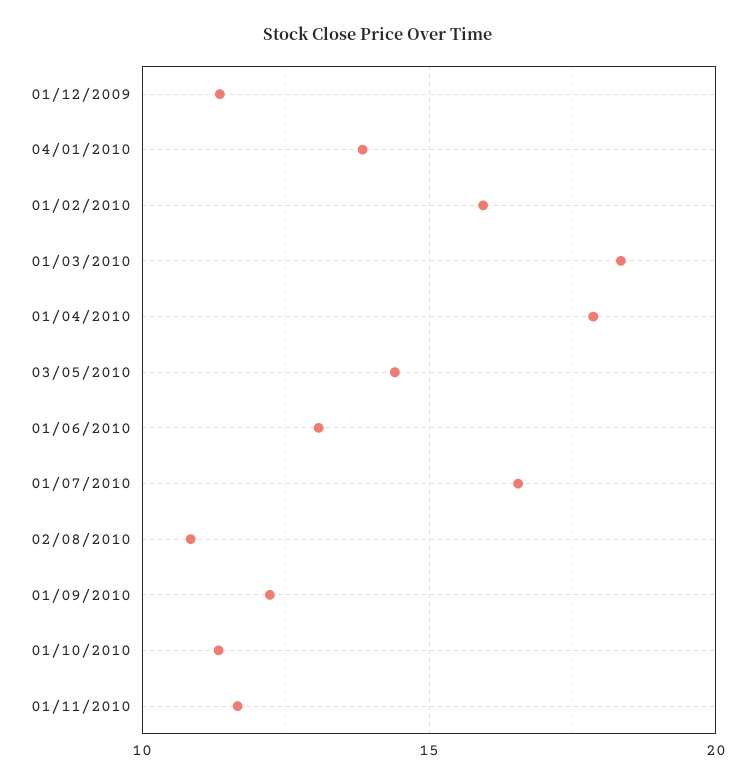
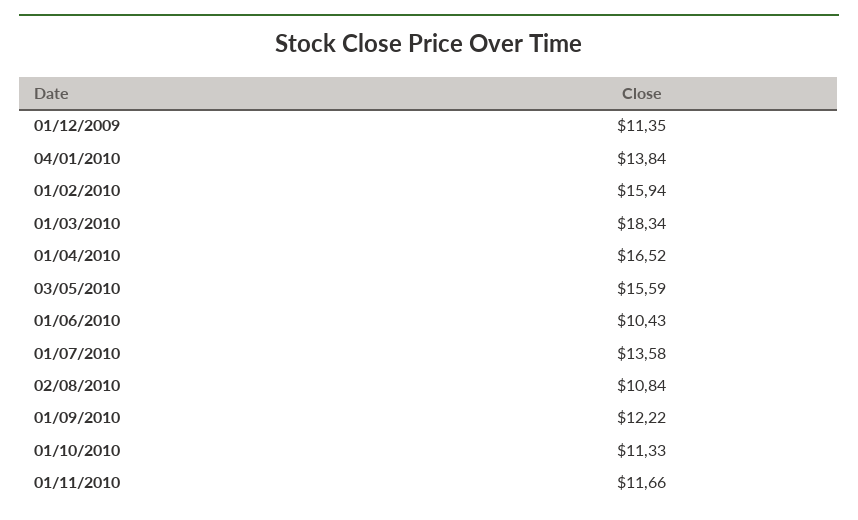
  {
    "01/12/2009": 11.35,
    "04/01/2010": 13.84,
    "01/02/2010": 15.94,
    "01/03/2010": 18.34,
-   "01/04/2010": 18,
+   "01/04/2010": 16.52,
-   "03/05/2010": 14.5,
+   "03/05/2010": 15.59,
-   "01/06/2010": 13,
+   "01/06/2010": 10.43,
-   "01/07/2010": 16.5,
+   "01/07/2010": 13.58,
    "02/08/2010": 10.84,
    "01/09/2010": 12.22,
    "01/10/2010": 11.33,
    "01/11/2010": 11.66
  }

